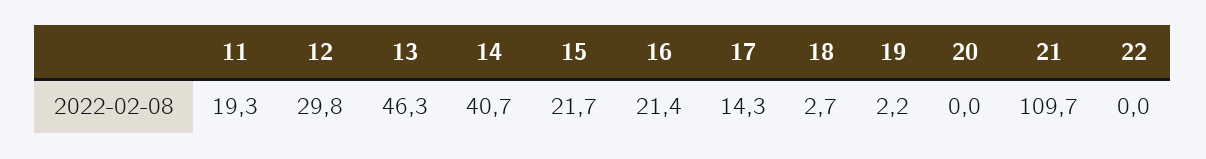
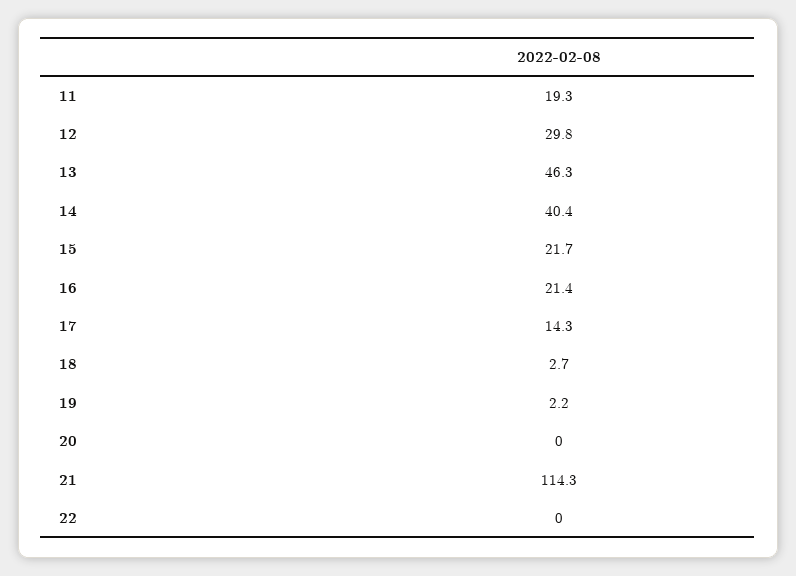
  {
    "11": 19.3,
    "12": 29.8,
    "13": 46.3,
-   "14": 40.7,
+   "14": 40.4,
    "15": 21.7,
    "16": 21.4,
    "17": 14.3,
    "18": 2.7,
    "19": 2.2,
    "20": 0,
-   "21": 109.7,
+   "21": 114.3,
    "22": 0
  }

